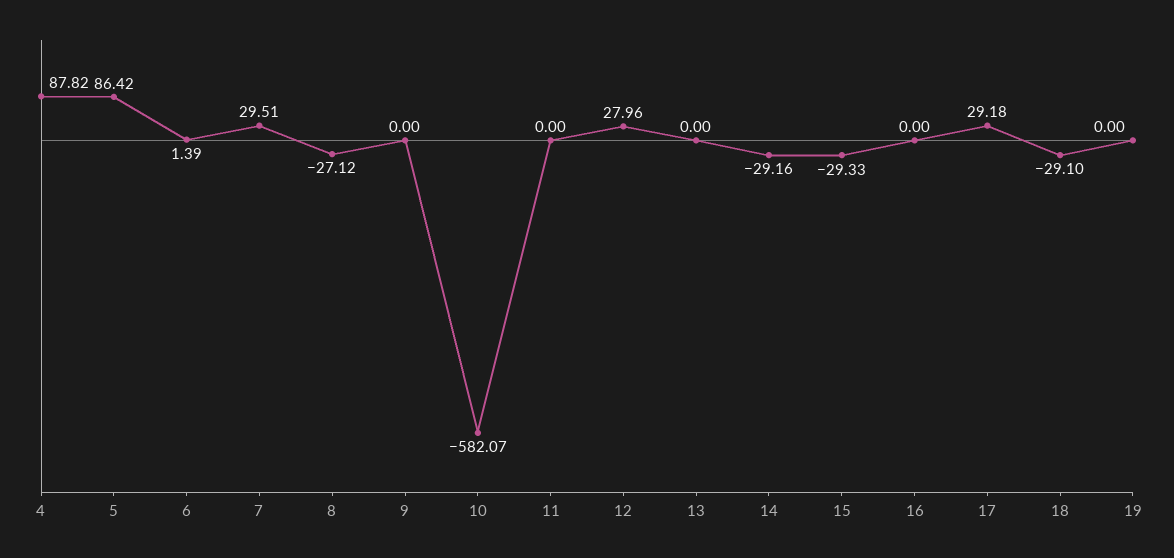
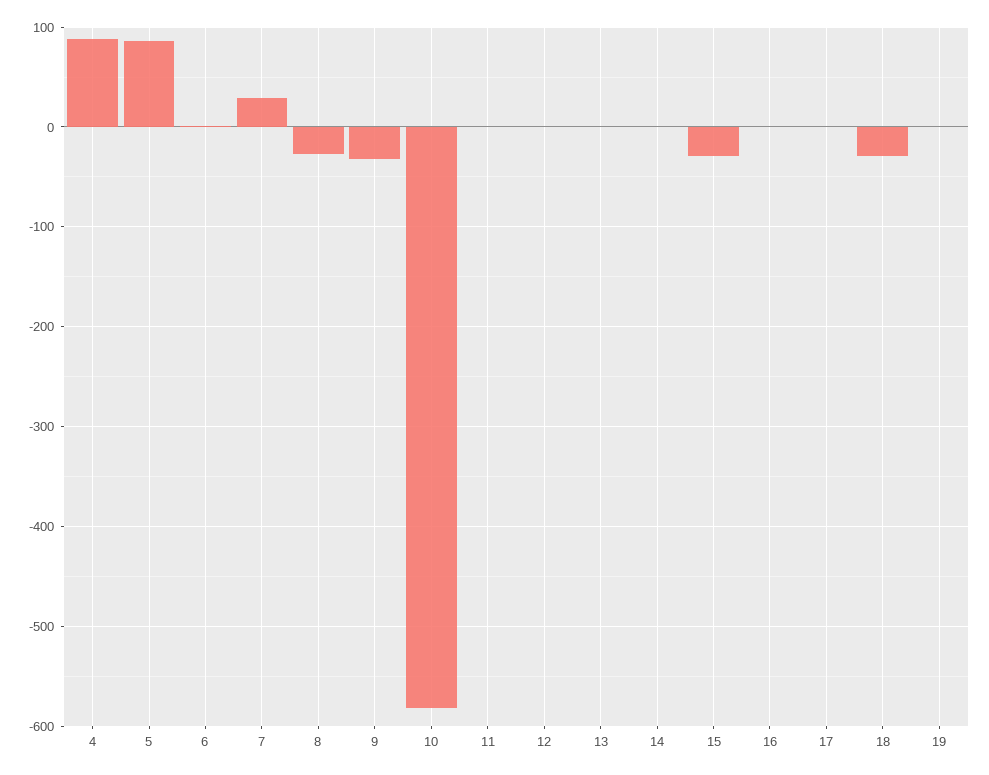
  {
    "4": 87.82,
    "5": 86.42,
    "6": 1.39,
    "7": 29.51,
    "8": -27.12,
-   "9": 0,
+   "9": -30,
    "10": -582.07,
    "11": 0,
-   "12": 27.96,
+   "12": 0,
    "13": 0,
-   "14": -29.16,
+   "14": 0,
    "15": -29.33,
    "16": 0,
-   "17": 29.18,
+   "17": 0,
    "18": -29.1,
    "19": 0
  }

